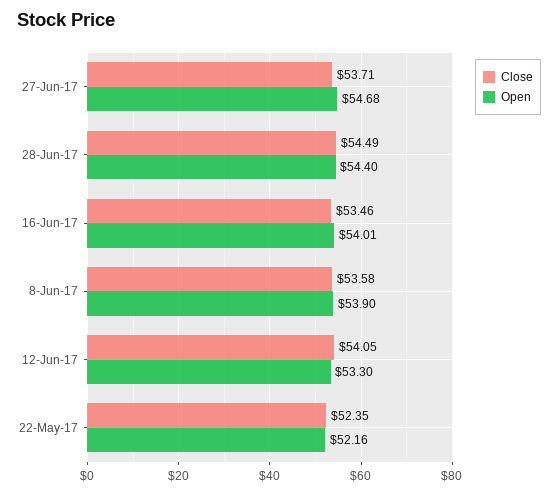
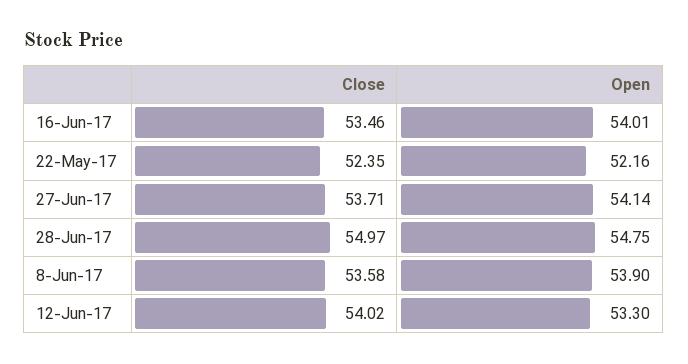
  {
    "Close": {
      "27-Jun-17": 53.71,
-     "28-Jun-17": 54.49,
+     "28-Jun-17": 54.97,
      "16-Jun-17": 53.46,
      "8-Jun-17": 53.58,
-     "12-Jun-17": 54.05,
+     "12-Jun-17": 54.02,
      "22-May-17": 52.35
    },
    "Open": {
-     "27-Jun-17": 54.68,
+     "27-Jun-17": 54.14,
-     "28-Jun-17": 54.4,
+     "28-Jun-17": 54.75,
      "16-Jun-17": 54.01,
      "8-Jun-17": 53.9,
      "12-Jun-17": 53.3,
      "22-May-17": 52.16
    }
  }

